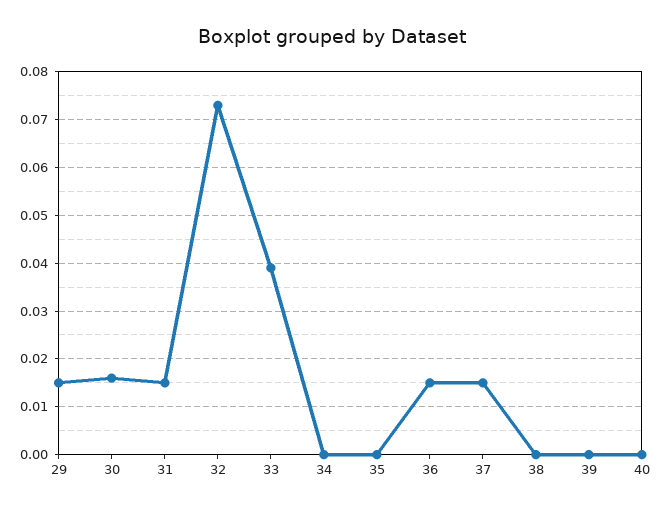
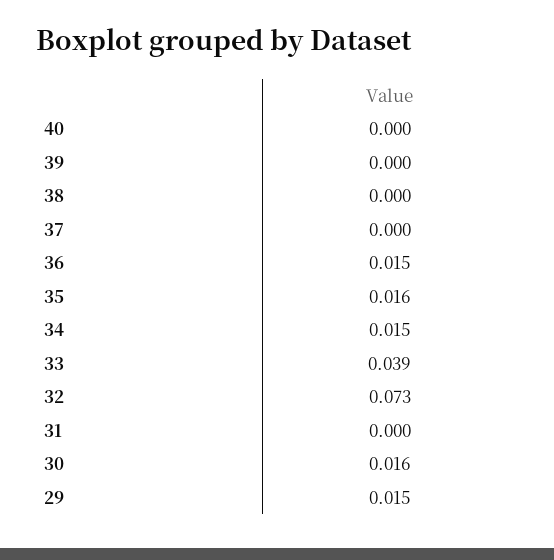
  {
    "29": 0.015,
    "30": 0.016,
-   "31": 0.015,
+   "31": 0,
    "32": 0.073,
    "33": 0.039,
-   "34": 0,
+   "34": 0.015,
-   "35": 0,
+   "35": 0.016,
    "36": 0.015,
-   "37": 0.015,
+   "37": 0,
    "38": 0,
    "39": 0,
    "40": 0
  }

